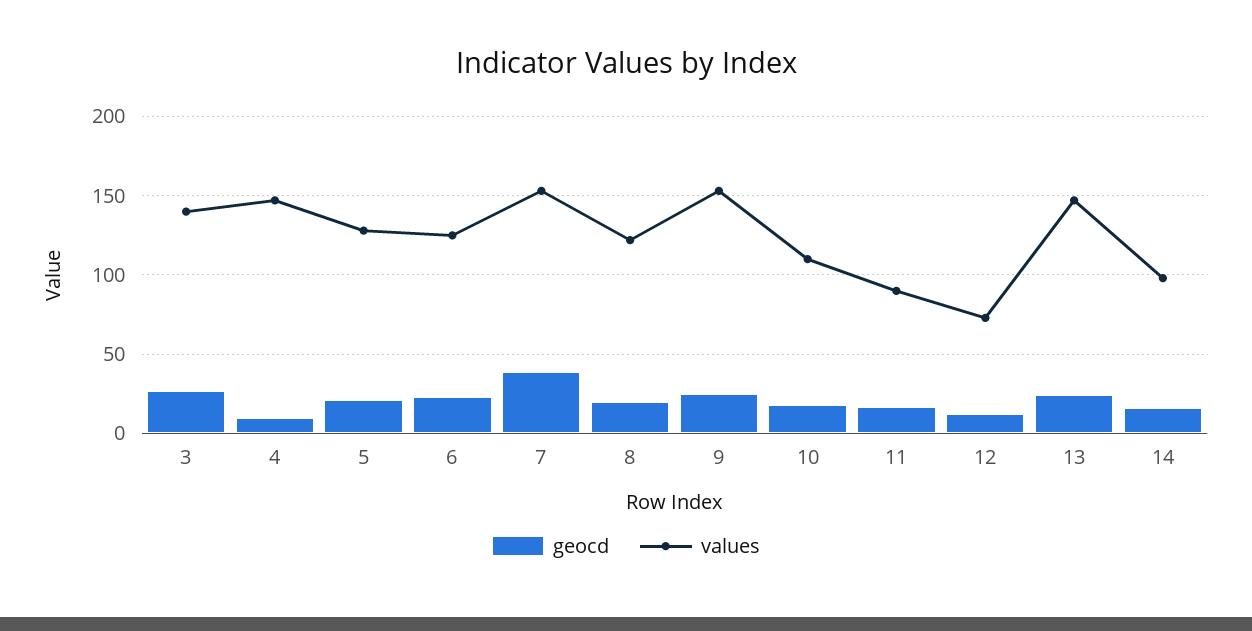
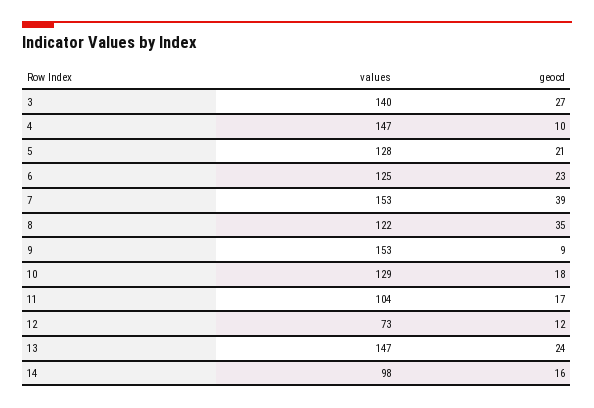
  {
    "geocd": {
      "3": 27,
      "4": 10,
      "5": 21,
      "6": 23,
      "7": 39,
-     "8": 20,
+     "8": 35,
-     "9": 25,
+     "9": 9,
      "10": 18,
      "11": 17,
      "12": 12,
      "13": 24,
      "14": 16
    },
    "values": {
      "3": 140,
      "4": 147,
      "5": 128,
      "6": 125,
      "7": 153,
      "8": 122,
      "9": 153,
-     "10": 110,
+     "10": 129,
-     "11": 90,
+     "11": 104,
      "12": 73,
      "13": 147,
      "14": 98
    }
  }

